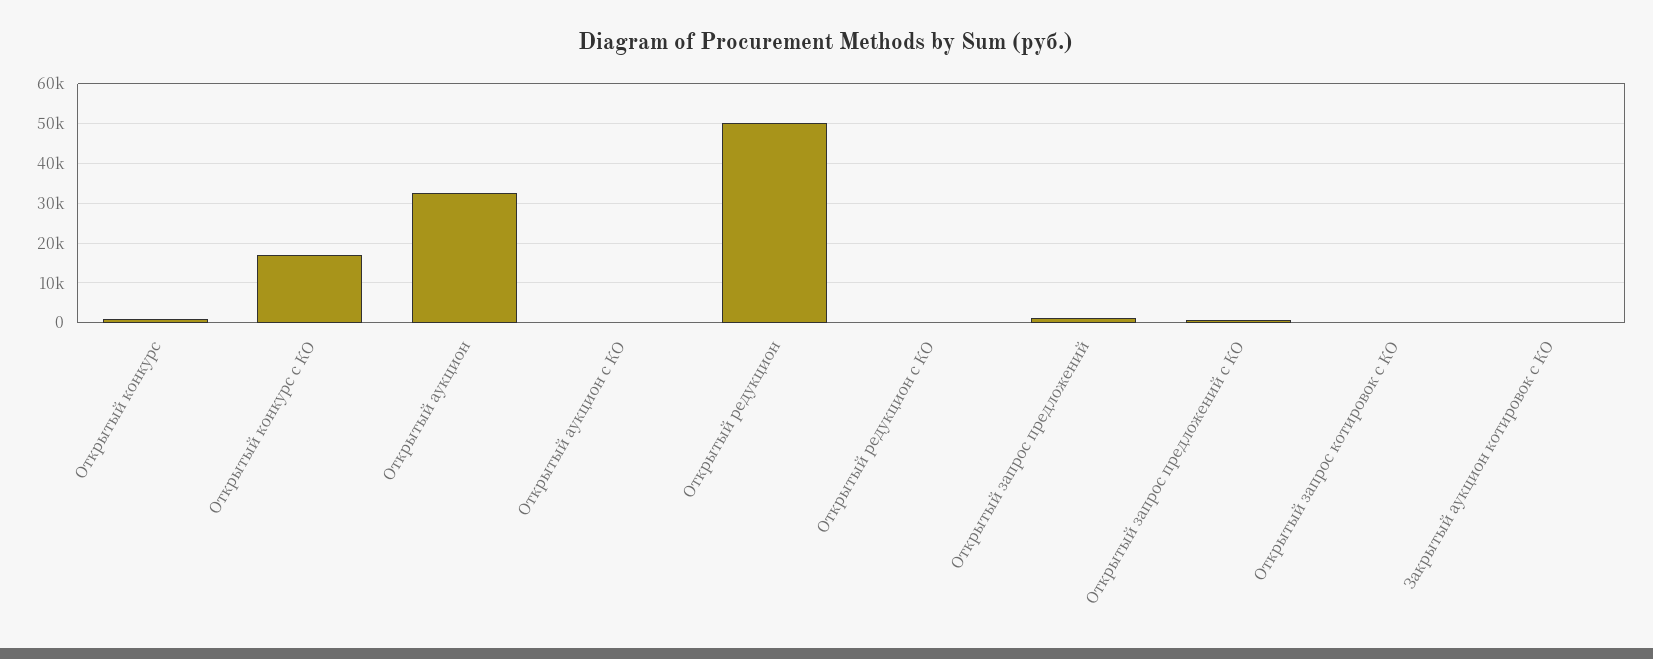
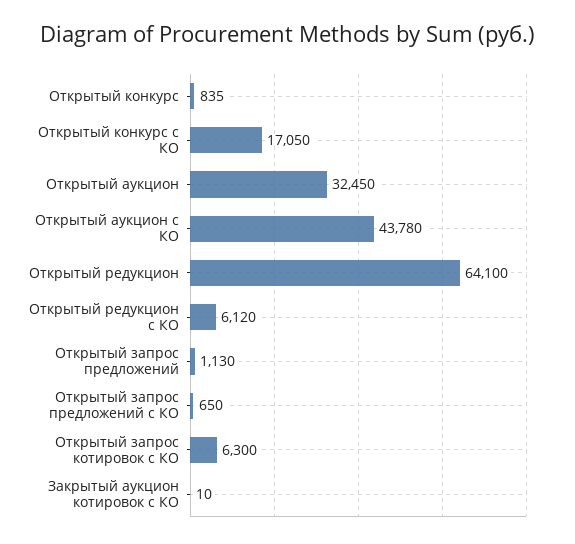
  {
    "Открытый конкурс": 835,
    "Открытый конкурс с КО": 17050,
    "Открытый аукцион": 32450,
-   "Открытый аукцион с КО": 0,
+   "Открытый аукцион с КО": 43780,
-   "Открытый редукцион": 50000,
+   "Открытый редукцион": 64100,
-   "Открытый редукцион с КО": 0,
+   "Открытый редукцион с КО": 6120,
    "Открытый запрос предложений": 1130,
    "Открытый запрос предложений с КО": 650,
-   "Открытый запрос котировок с КО": 0,
+   "Открытый запрос котировок с КО": 6300,
    "Закрытый аукцион котировок с КО": 10
  }

